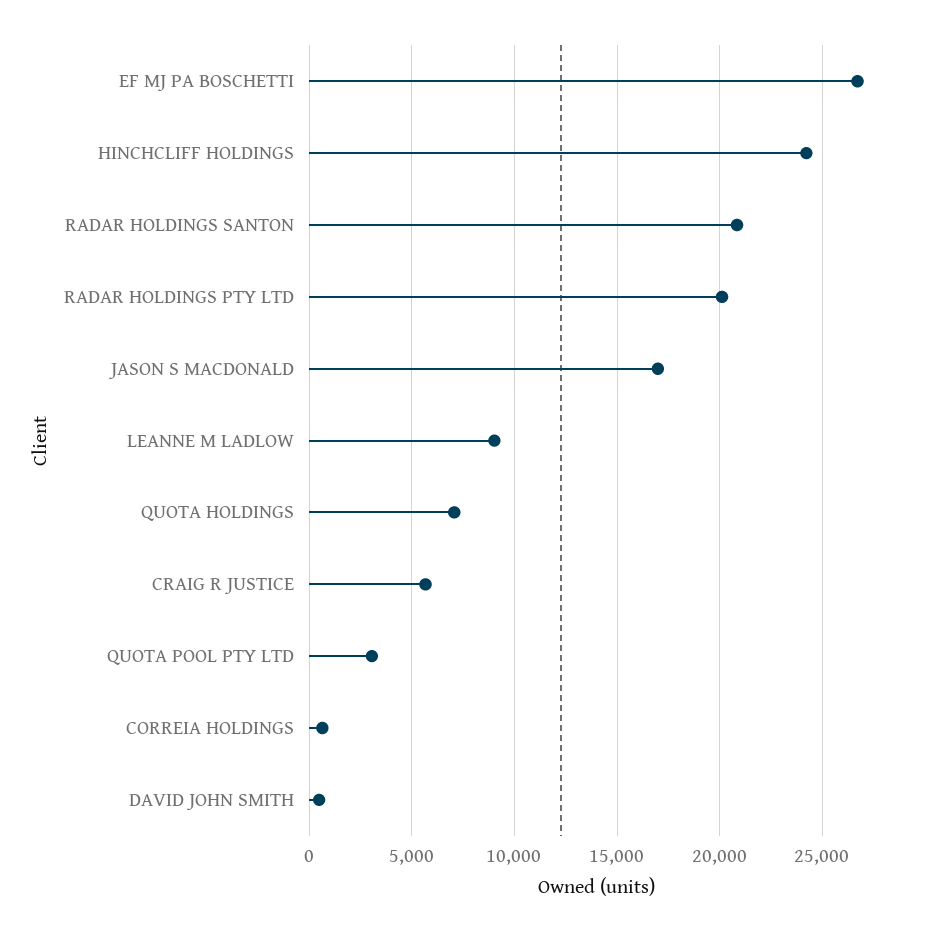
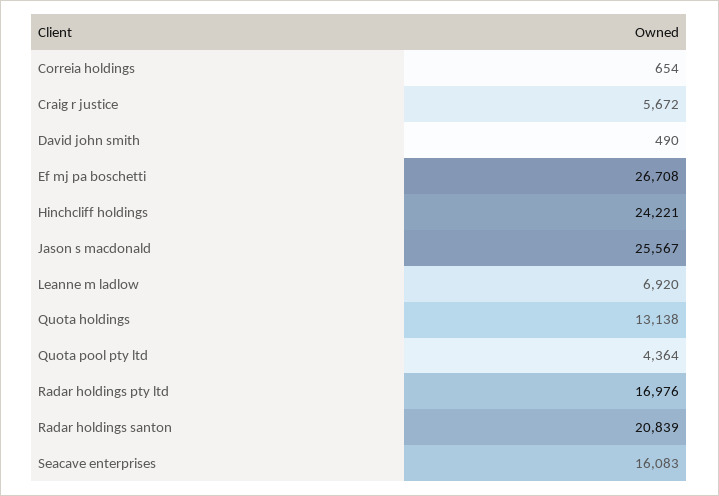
  {
    "EF MJ PA BOSCHETTI": 26708,
    "HINCHCLIFF HOLDINGS": 24221,
    "RADAR HOLDINGS SANTON": 20839,
-   "RADAR HOLDINGS PTY LTD": 20000,
+   "RADAR HOLDINGS PTY LTD": 16976,
-   "JASON S MACDONALD": 17000,
+   "JASON S MACDONALD": 25567,
-   "LEANNE M LADLOW": 9000,
+   "LEANNE M LADLOW": 6920,
-   "QUOTA HOLDINGS": 7000,
+   "QUOTA HOLDINGS": 13138,
    "CRAIG R JUSTICE": 5672,
-   "QUOTA POOL PTY LTD": 3000,
+   "QUOTA POOL PTY LTD": 4364,
    "CORREIA HOLDINGS": 654,
-   "DAVID JOHN SMITH": 490
+   "DAVID JOHN SMITH": 490,
+   "Seacave enterprises": 16083
  }

